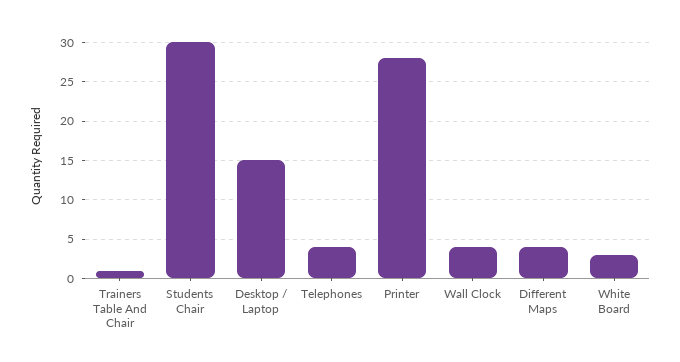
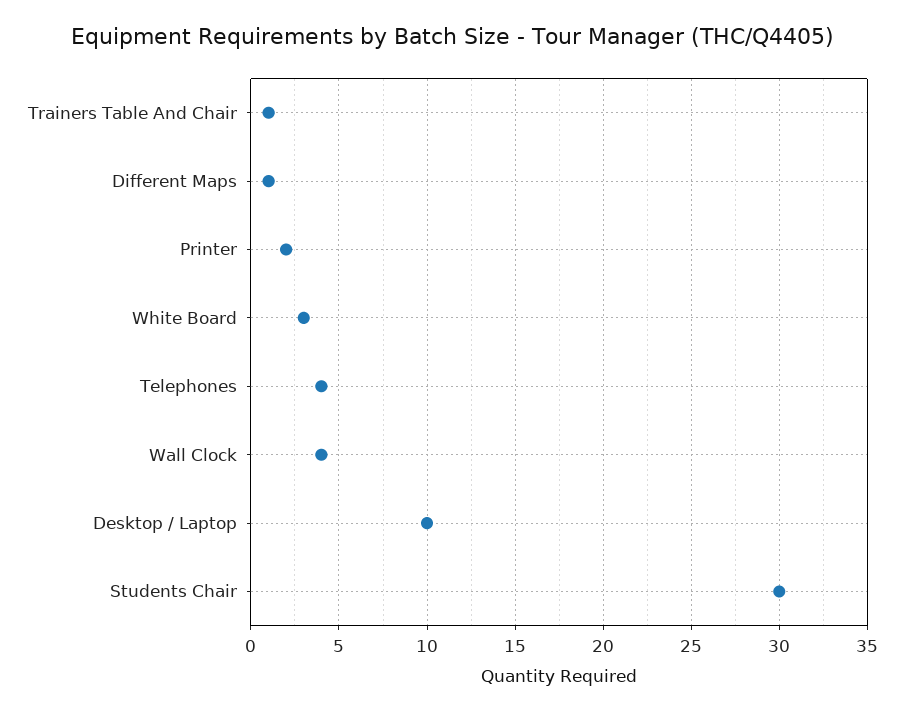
  {
    "Trainers Table And Chair": 1,
    "Students Chair": 30,
-   "Desktop / Laptop": 15,
+   "Desktop / Laptop": 10,
    "Telephones": 4,
-   "Printer": 28,
+   "Printer": 2,
    "Wall Clock": 4,
-   "Different Maps": 4,
+   "Different Maps": 1,
    "White Board": 3
  }

